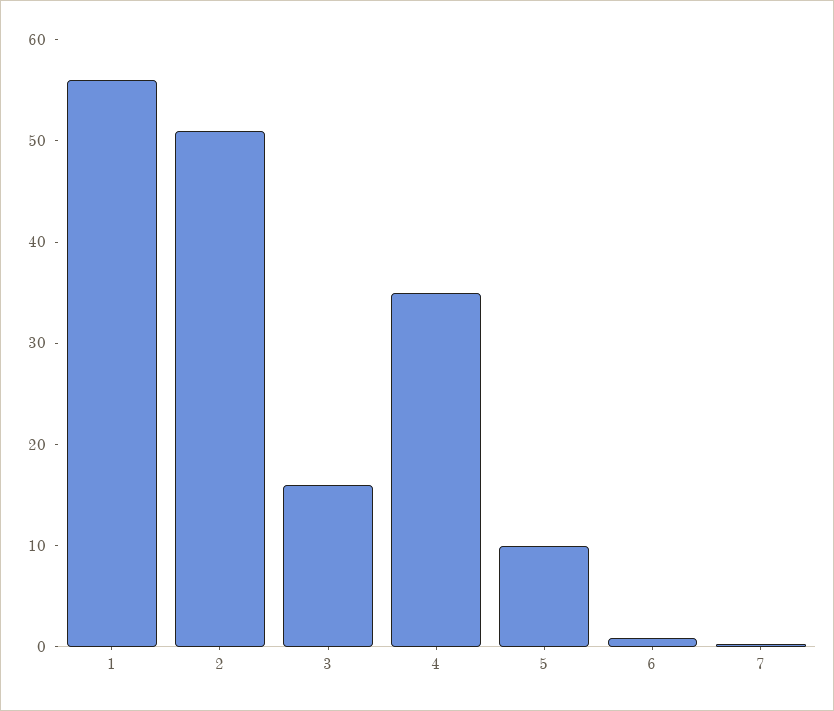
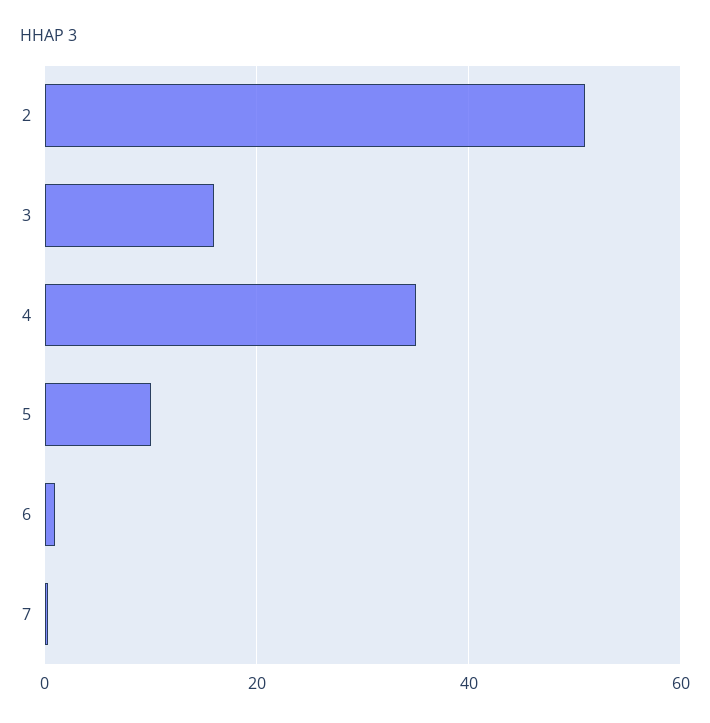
  {
-   "1": 56,
    "2": 52,
    "3": 16,
    "4": 36,
    "5": 10,
    "6": 0,
    "7": 0
  }

